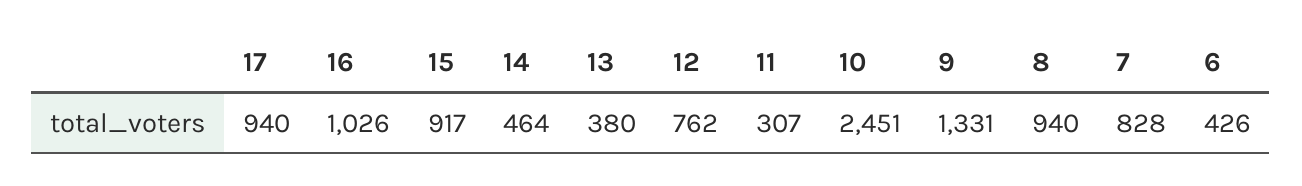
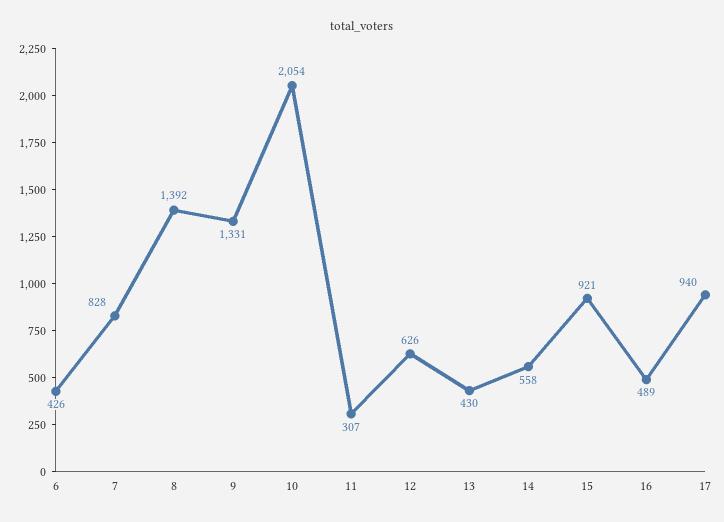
  {
    "17": 940,
-   "16": 1026,
+   "16": 489,
-   "15": 917,
+   "15": 921,
-   "14": 464,
+   "14": 558,
-   "13": 380,
+   "13": 430,
-   "12": 762,
+   "12": 626,
    "11": 307,
-   "10": 2451,
+   "10": 2054,
    "9": 1331,
-   "8": 940,
+   "8": 1392,
    "7": 828,
    "6": 426
  }

